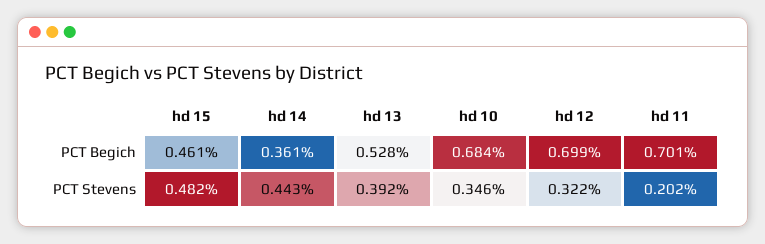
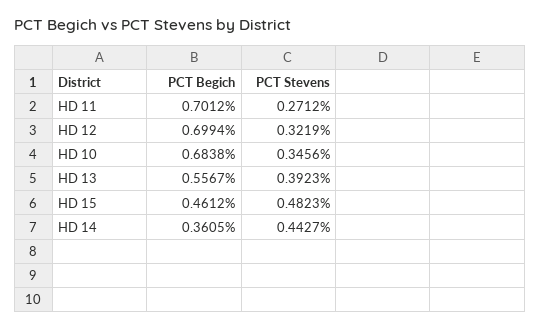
  {
    "hd 15": {
      "PCT Begich": 0.4612,
      "PCT Stevens": 0.4823
    },
    "hd 14": {
      "PCT Begich": 0.3605,
      "PCT Stevens": 0.4427
    },
    "hd 13": {
-     "PCT Begich": 0.528,
+     "PCT Begich": 0.5567,
      "PCT Stevens": 0.3923
    },
    "hd 10": {
      "PCT Begich": 0.6838,
      "PCT Stevens": 0.3456
    },
    "hd 12": {
      "PCT Begich": 0.6994,
      "PCT Stevens": 0.3219
    },
    "hd 11": {
      "PCT Begich": 0.7012,
-     "PCT Stevens": 0.202
+     "PCT Stevens": 0.2712
    }
  }

